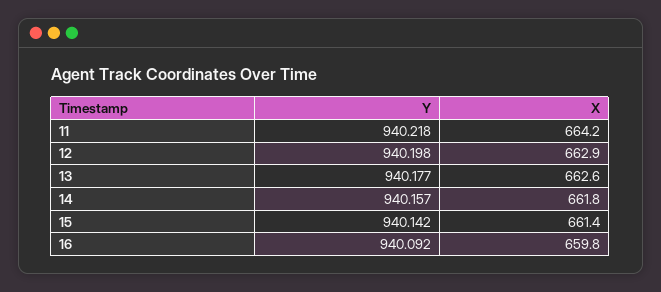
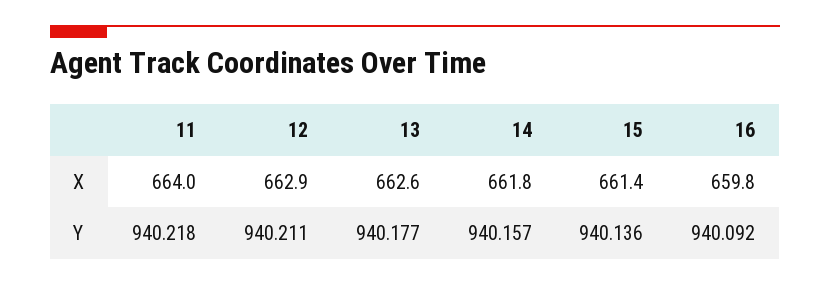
  {
    "Y": {
      "11": 940.218,
-     "12": 940.198,
+     "12": 940.211,
      "13": 940.177,
      "14": 940.157,
-     "15": 940.142,
+     "15": 940.136,
      "16": 940.092
    },
    "X": {
-     "11": 664.2,
+     "11": 664,
      "12": 662.9,
      "13": 662.6,
      "14": 661.8,
      "15": 661.4,
      "16": 659.8
    }
  }

